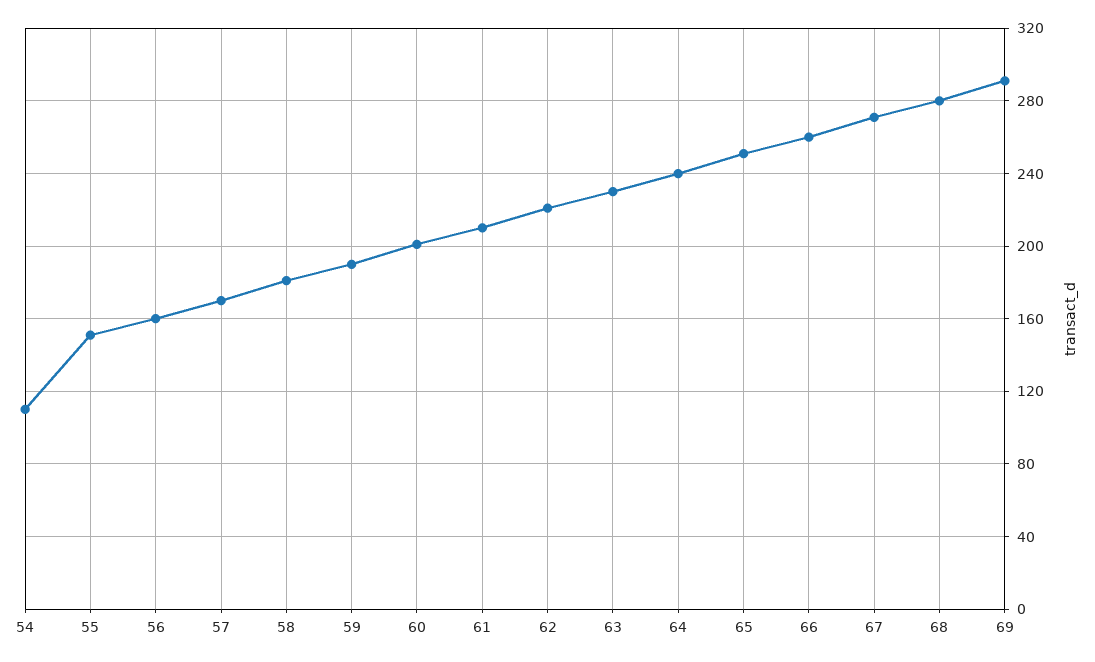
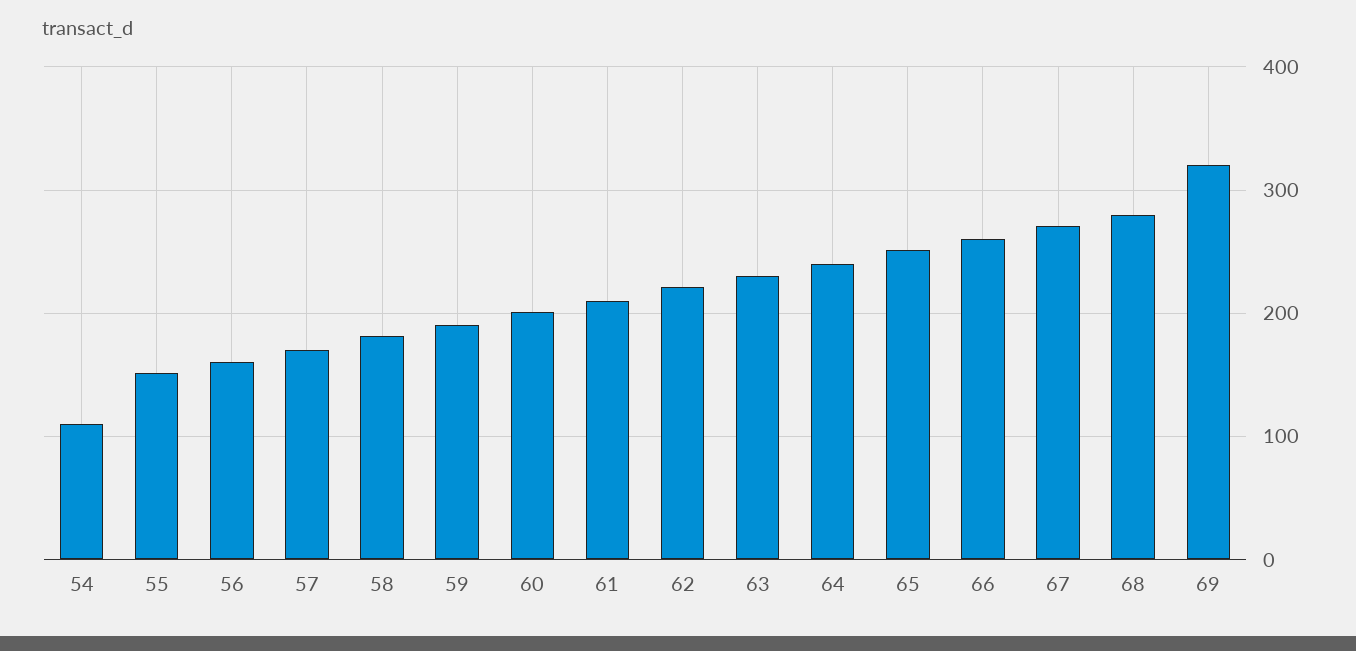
  {
    "54": 110,
    "55": 150,
    "56": 160,
    "57": 170,
    "58": 180,
    "59": 190,
    "60": 200,
    "61": 210,
    "62": 220,
    "63": 230,
    "64": 240,
    "65": 250,
    "66": 260,
    "67": 270,
    "68": 280,
-   "69": 290
+   "69": 320
  }

